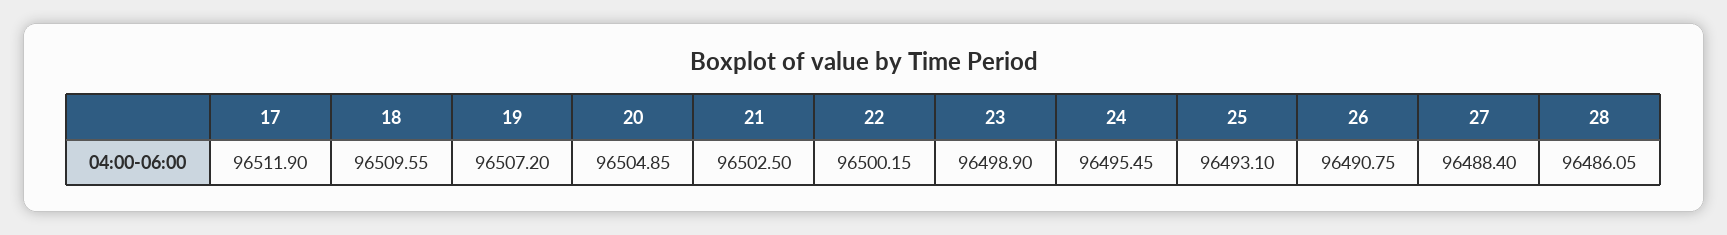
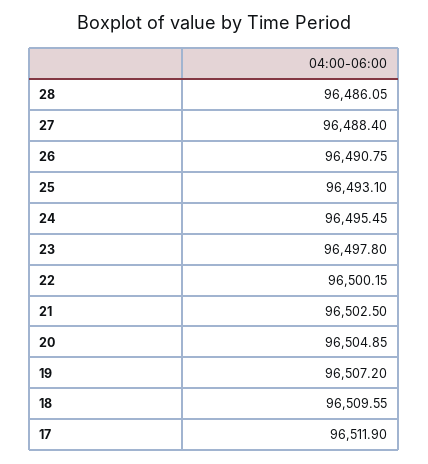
  {
    "17": 96511.9,
    "18": 96509.55,
    "19": 96507.2,
    "20": 96504.85,
    "21": 96502.5,
    "22": 96500.15,
-   "23": 96498.9,
+   "23": 96497.8,
    "24": 96495.45,
    "25": 96493.1,
    "26": 96490.75,
    "27": 96488.4,
    "28": 96486.05
  }

